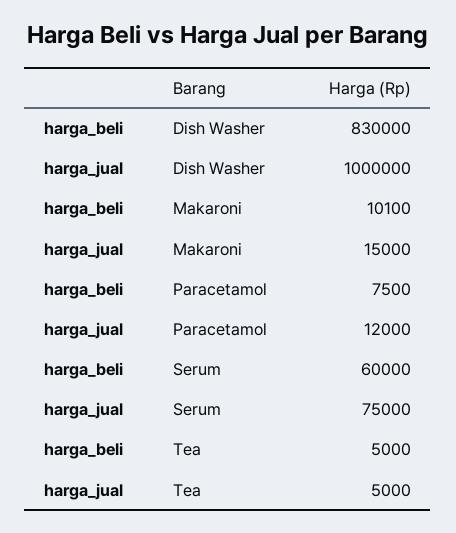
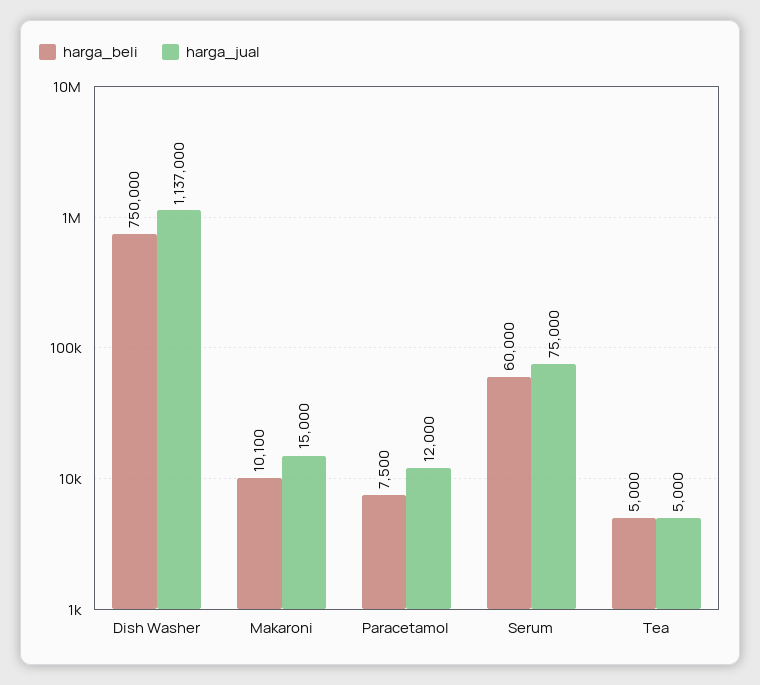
  {
    "harga_beli": {
-     "Dish Washer": 830000,
+     "Dish Washer": 750000,
      "Makaroni": 10100,
      "Paracetamol": 7500,
      "Serum": 60000,
      "Tea": 5000
    },
    "harga_jual": {
-     "Dish Washer": 1000000,
+     "Dish Washer": 1137000,
      "Makaroni": 15000,
      "Paracetamol": 12000,
      "Serum": 75000,
      "Tea": 5000
    }
  }

